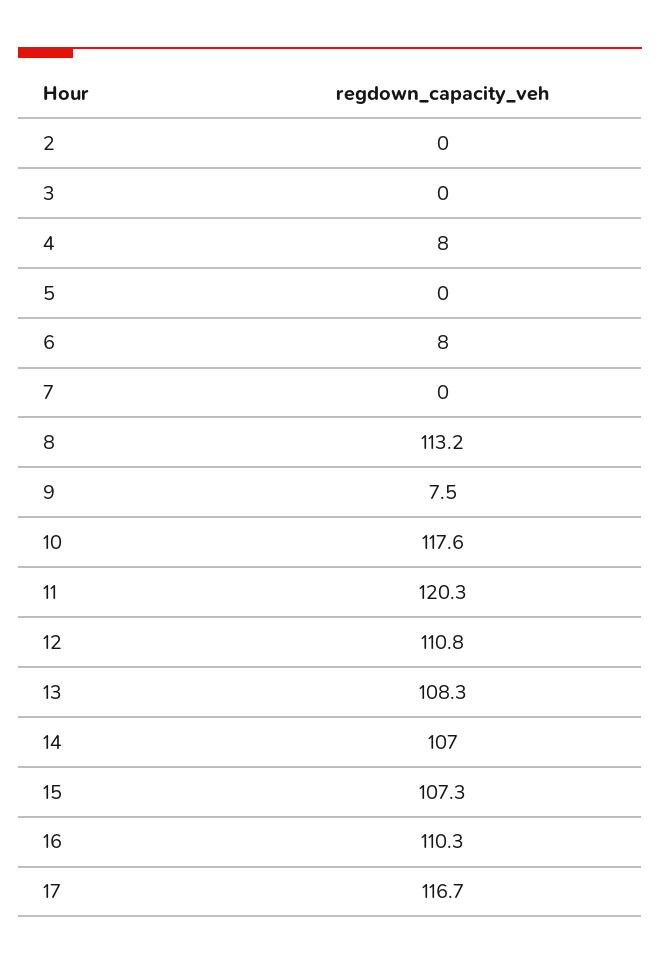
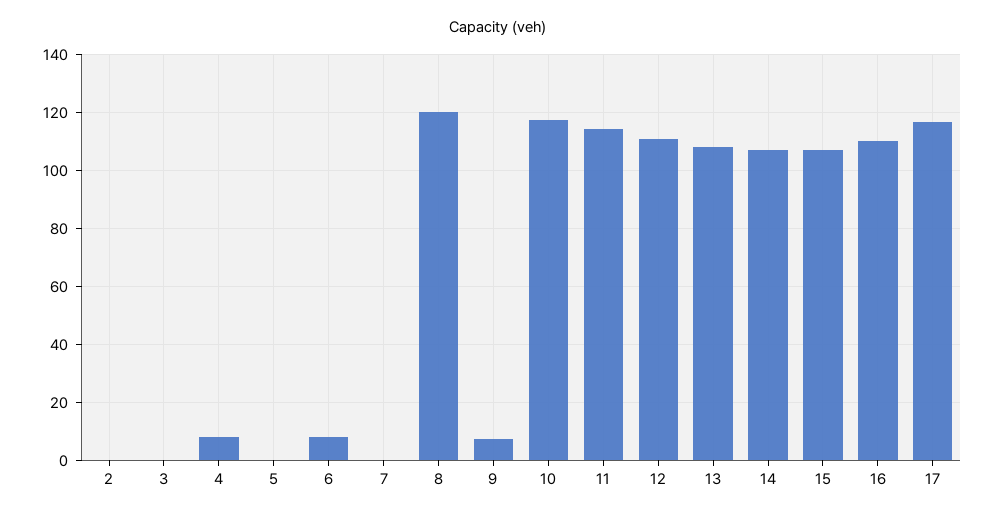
  {
    "2": 0,
    "3": 0,
    "4": 8,
    "5": 0,
    "6": 8,
    "7": 0,
-   "8": 113.2,
+   "8": 120,
    "9": 7.5,
    "10": 117.6,
-   "11": 120.3,
+   "11": 115,
    "12": 110.8,
    "13": 108.3,
    "14": 107,
    "15": 107.3,
    "16": 110.3,
    "17": 116.7
  }

